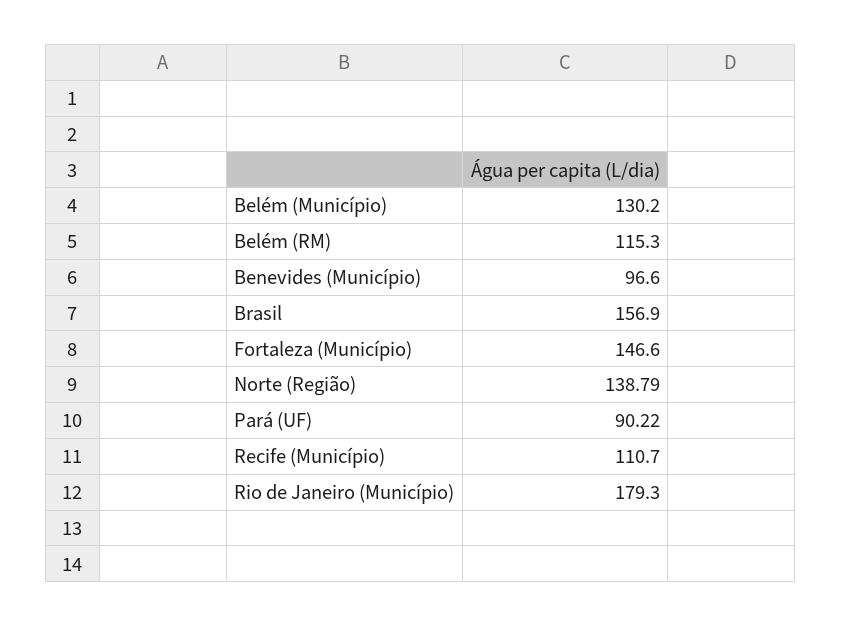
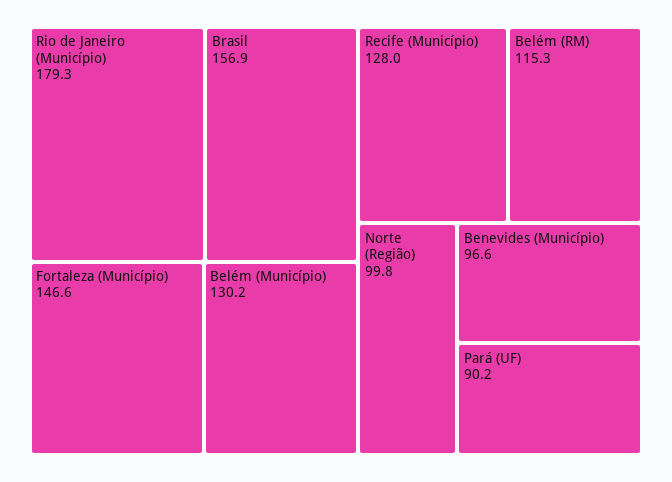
  {
    "Belém (Município)": 130.2,
    "Belém (RM)": 115.3,
    "Benevides (Município)": 96.6,
    "Brasil": 156.9,
    "Fortaleza (Município)": 146.6,
-   "Norte (Região)": 138.79,
+   "Norte (Região)": 99.8,
    "Pará (UF)": 90.22,
-   "Recife (Município)": 110.7,
+   "Recife (Município)": 128,
    "Rio de Janeiro (Município)": 179.3
  }

